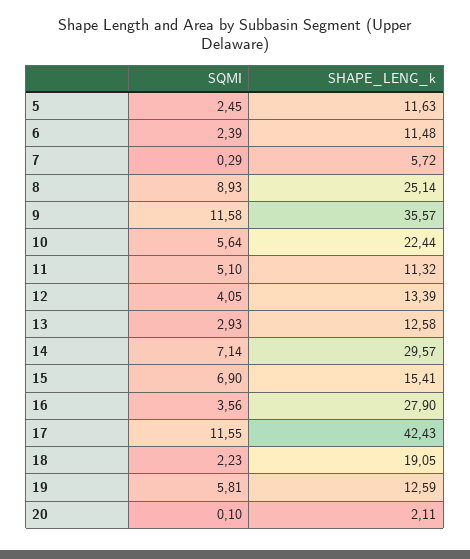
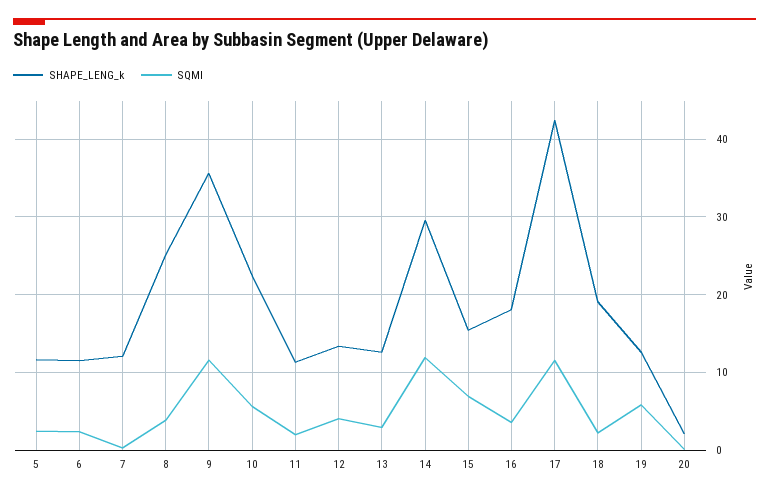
  {
    "SQMI": {
      "5": 2.45,
      "6": 2.39,
      "7": 0.29,
-     "8": 8.93,
+     "8": 4,
      "9": 11.58,
      "10": 5.64,
-     "11": 5.1,
+     "11": 2,
      "12": 4.05,
      "13": 2.93,
-     "14": 7.14,
+     "14": 12,
      "15": 6.9,
      "16": 3.56,
      "17": 11.55,
      "18": 2.23,
      "19": 5.81,
      "20": 0.1
    },
    "SHAPE_LENG_k": {
      "5": 11.63,
      "6": 11.48,
-     "7": 5.72,
+     "7": 12,
      "8": 25.14,
      "9": 35.57,
      "10": 22.44,
      "11": 11.32,
      "12": 13.39,
      "13": 12.58,
      "14": 29.57,
      "15": 15.41,
-     "16": 27.9,
+     "16": 18,
      "17": 42.43,
      "18": 19.05,
      "19": 12.59,
      "20": 2.11
    }
  }

